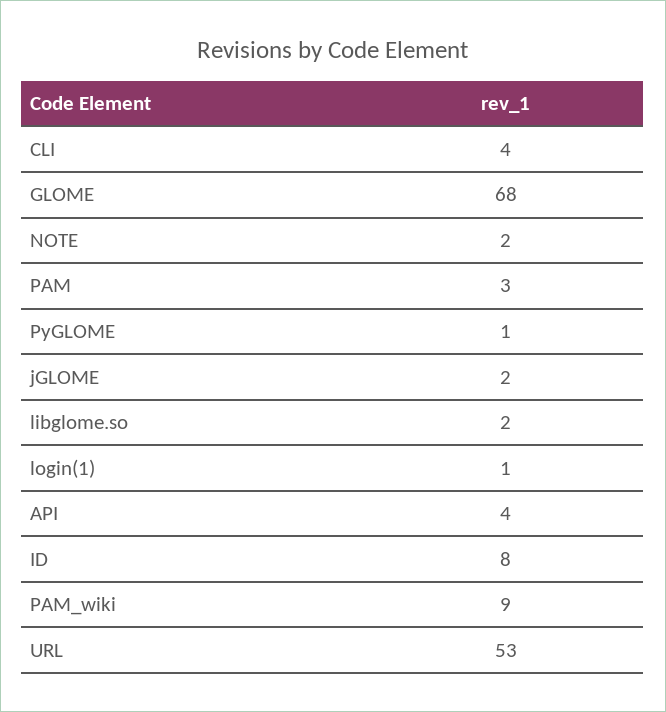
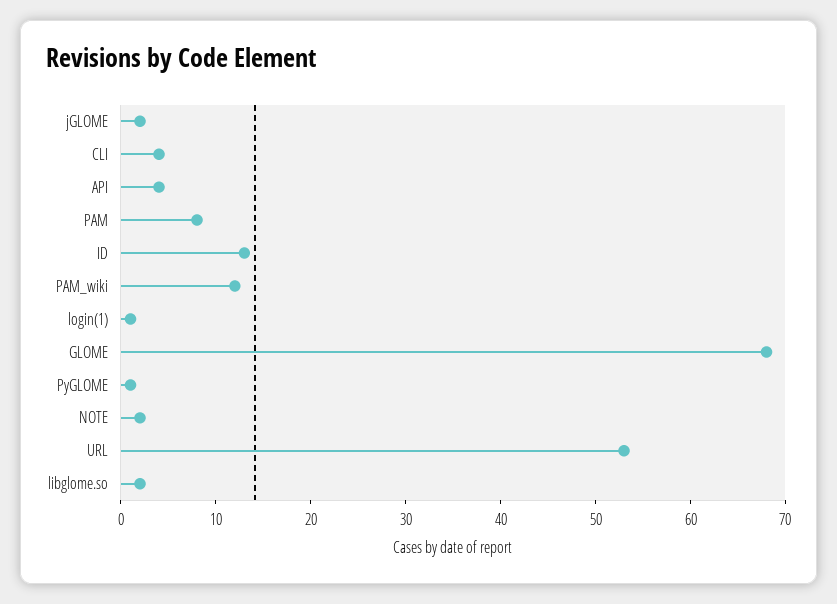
  {
    "CLI": 4,
    "GLOME": 68,
    "NOTE": 2,
-   "PAM": 3,
+   "PAM": 8,
    "PyGLOME": 1,
    "jGLOME": 2,
    "libglome.so": 2,
    "login(1)": 1,
    "API": 4,
-   "ID": 8,
+   "ID": 13,
-   "PAM_wiki": 9,
+   "PAM_wiki": 12,
    "URL": 53
  }

